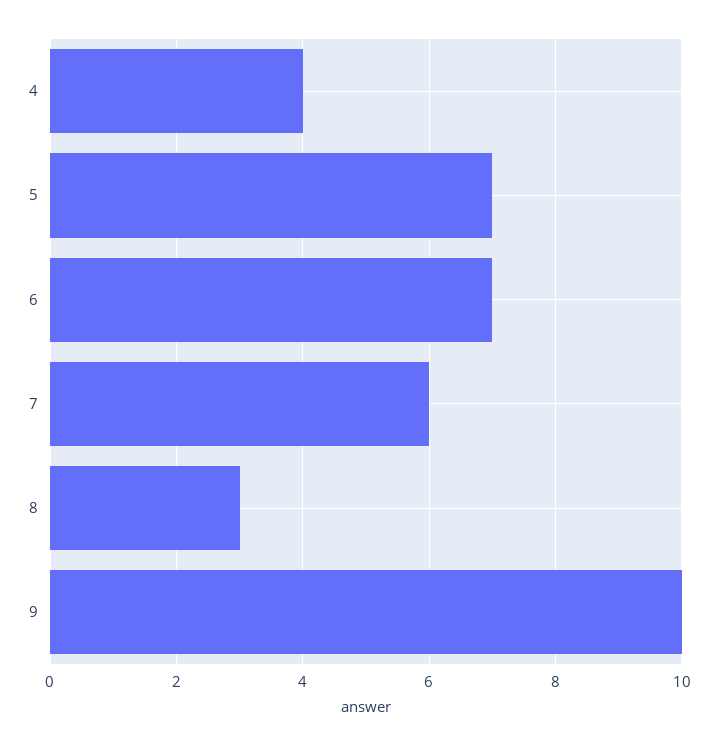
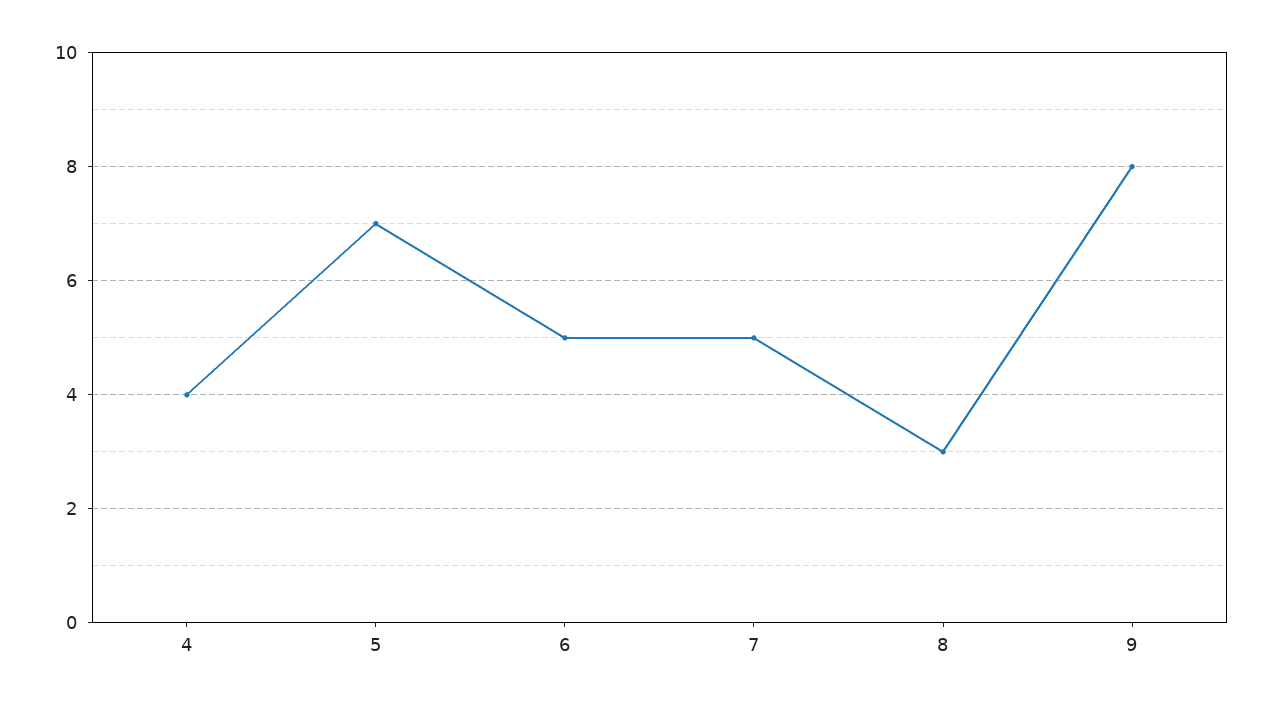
  {
    "4": 4,
    "5": 7,
-   "6": 7,
+   "6": 5,
-   "7": 6,
+   "7": 5,
    "8": 3,
-   "9": 10
+   "9": 8
  }

